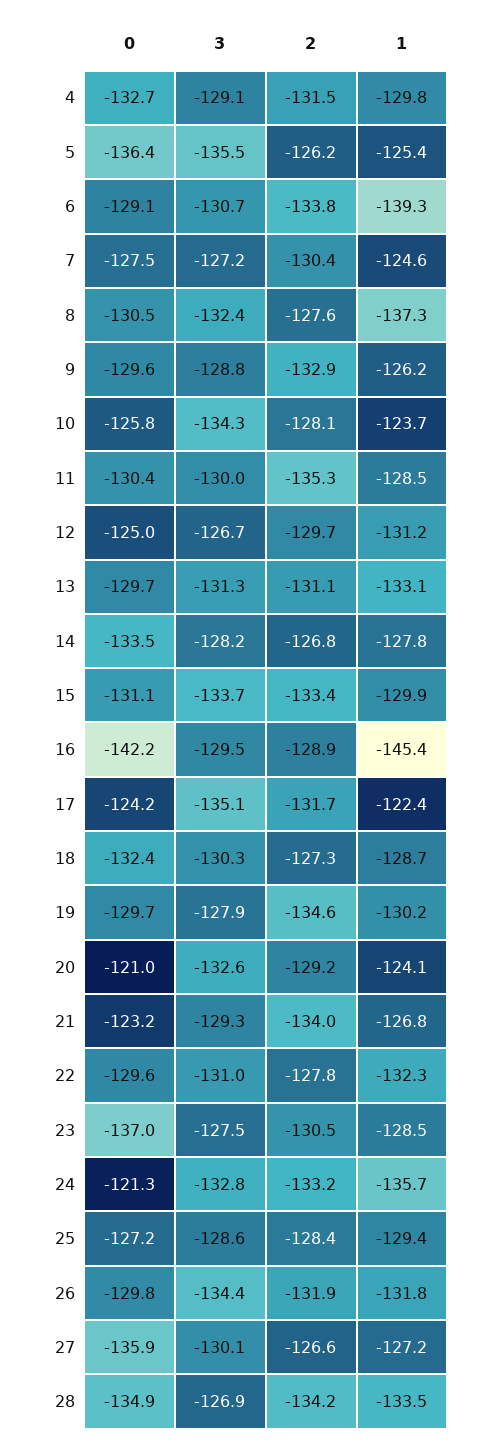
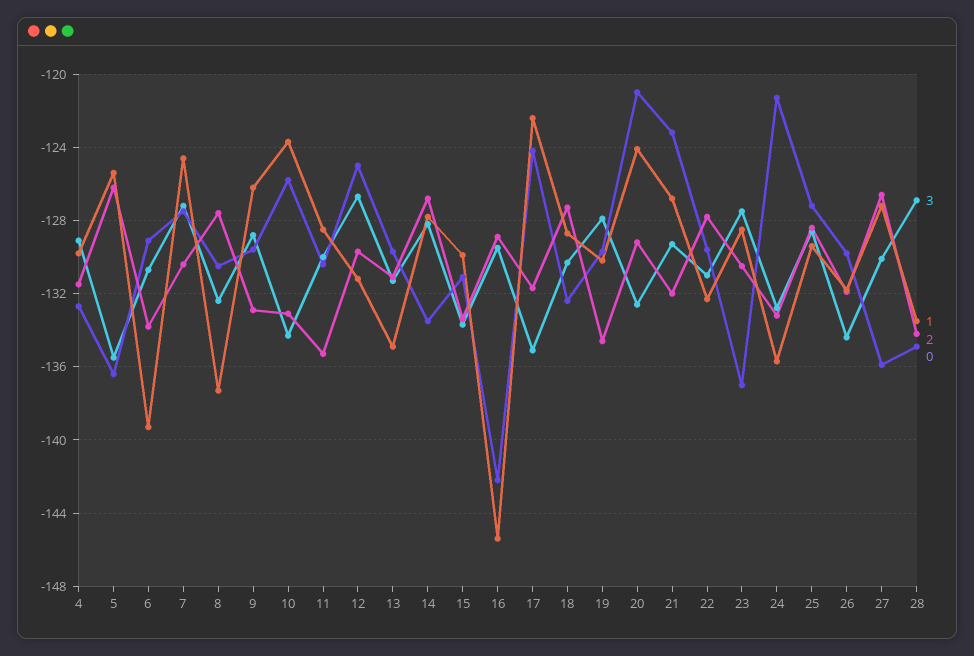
  {
    "0": {
      "4": -132.7,
      "5": -136.4,
      "6": -129.1,
      "7": -127.5,
      "8": -130.5,
      "9": -129.6,
      "10": -125.8,
      "11": -130.4,
      "12": -125,
      "13": -129.7,
      "14": -133.5,
      "15": -131.1,
      "16": -142.2,
      "17": -124.2,
      "18": -132.4,
      "19": -129.7,
      "20": -121,
      "21": -123.2,
      "22": -129.6,
      "23": -137,
      "24": -121.3,
      "25": -127.2,
      "26": -129.8,
      "27": -135.9,
      "28": -134.9
    },
    "3": {
      "4": -129.1,
      "5": -135.5,
      "6": -130.7,
      "7": -127.2,
      "8": -132.4,
      "9": -128.8,
      "10": -134.3,
      "11": -130,
      "12": -126.7,
      "13": -131.3,
      "14": -128.2,
      "15": -133.7,
      "16": -129.5,
      "17": -135.1,
      "18": -130.3,
      "19": -127.9,
      "20": -132.6,
      "21": -129.3,
      "22": -131,
      "23": -127.5,
      "24": -132.8,
      "25": -128.6,
      "26": -134.4,
      "27": -130.1,
      "28": -126.9
    },
    "2": {
      "4": -131.5,
      "5": -126.2,
      "6": -133.8,
      "7": -130.4,
      "8": -127.6,
      "9": -132.9,
-     "10": -128.1,
+     "10": -133,
      "11": -135.3,
      "12": -129.7,
      "13": -131.1,
      "14": -126.8,
      "15": -133.4,
      "16": -128.9,
      "17": -131.7,
      "18": -127.3,
      "19": -134.6,
      "20": -129.2,
-     "21": -134,
+     "21": -132,
      "22": -127.8,
      "23": -130.5,
      "24": -133.2,
      "25": -128.4,
      "26": -131.9,
      "27": -126.6,
      "28": -134.2
    },
    "1": {
      "4": -129.8,
      "5": -125.4,
      "6": -139.3,
      "7": -124.6,
      "8": -137.3,
      "9": -126.2,
      "10": -123.7,
      "11": -128.5,
      "12": -131.2,
-     "13": -133.1,
+     "13": -135,
      "14": -127.8,
      "15": -129.9,
      "16": -145.4,
      "17": -122.4,
      "18": -128.7,
      "19": -130.2,
      "20": -124.1,
      "21": -126.8,
      "22": -132.3,
      "23": -128.5,
      "24": -135.7,
      "25": -129.4,
      "26": -131.8,
      "27": -127.2,
      "28": -133.5
    }
  }

